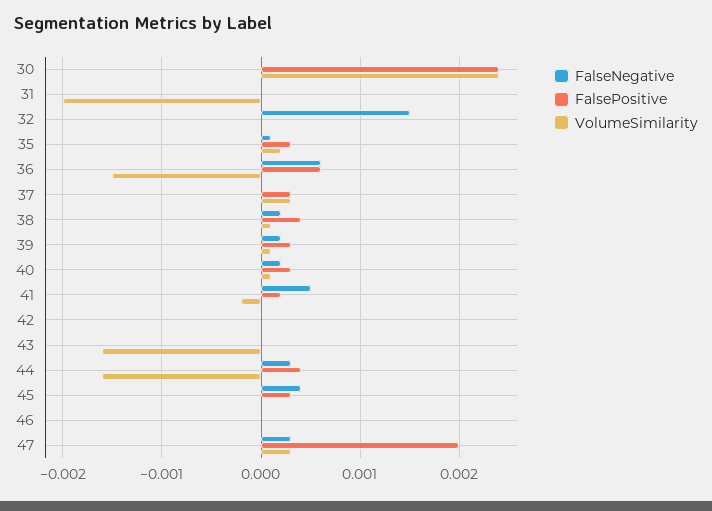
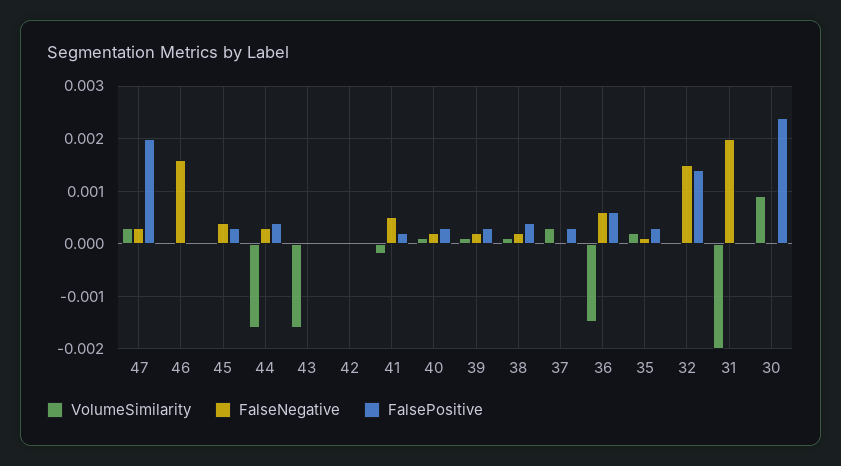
  {
    "FalseNegative": {
      "30": 0,
-     "31": 0,
+     "31": 0.002,
      "32": 0.0015,
      "35": 0.0001,
      "36": 0.0006,
      "37": 0,
      "38": 0.0002,
      "39": 0.0002,
      "40": 0.0002,
      "41": 0.0005,
      "42": 0,
      "43": 0,
      "44": 0.0003,
      "45": 0.0004,
-     "46": 0,
+     "46": 0.0015,
      "47": 0.0003
    },
    "FalsePositive": {
      "30": 0.0024,
      "31": 0,
-     "32": 0,
+     "32": 0.0015,
      "35": 0.0003,
      "36": 0.0006,
      "37": 0.0003,
      "38": 0.0004,
      "39": 0.0003,
      "40": 0.0003,
      "41": 0.0002,
      "42": 0,
      "43": 0,
      "44": 0.0004,
      "45": 0.0003,
      "46": 0,
      "47": 0.002
    },
    "VolumeSimilarity": {
-     "30": 0.0024,
+     "30": 0.001,
      "31": -0.002,
      "32": 0,
      "35": 0.0002,
      "36": -0.0015,
      "37": 0.0003,
      "38": 0.0001,
      "39": 0.0001,
      "40": 0.0001,
      "41": -0.0002,
      "42": 0,
      "43": -0.0016,
      "44": -0.0016,
      "45": 0,
      "46": 0,
      "47": 0.0003
    }
  }

